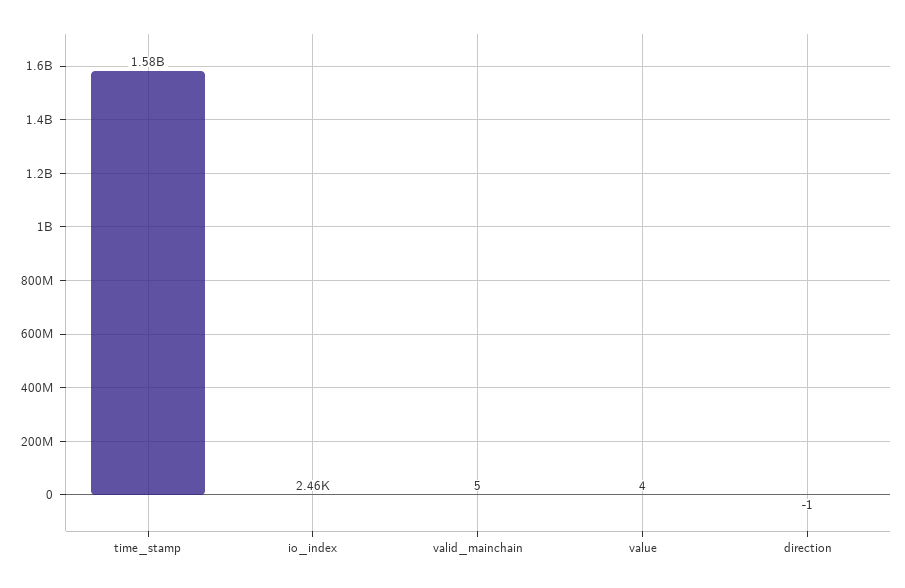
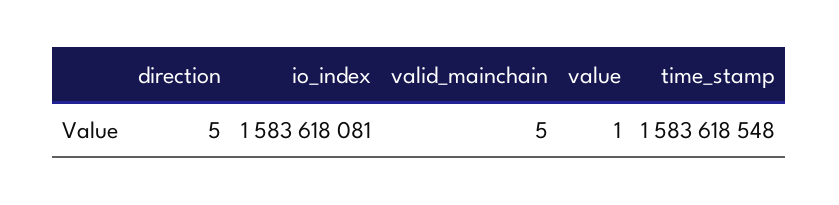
  {
    "time_stamp": 1583618548,
-   "io_index": 2460,
+   "io_index": 1583618081,
    "valid_mainchain": 5,
-   "value": 4,
+   "value": 1,
-   "direction": -1
+   "direction": 5
  }

